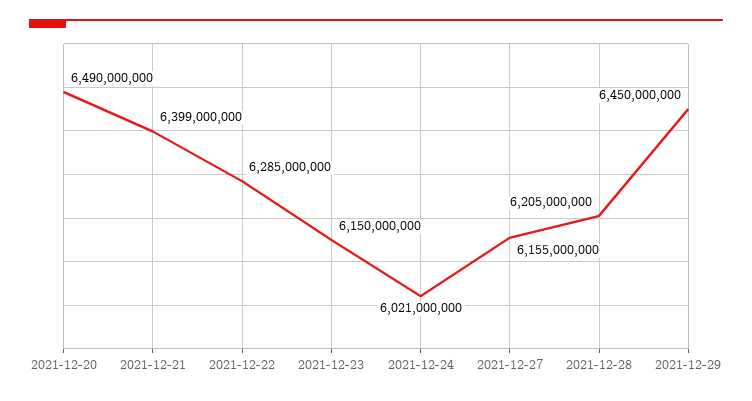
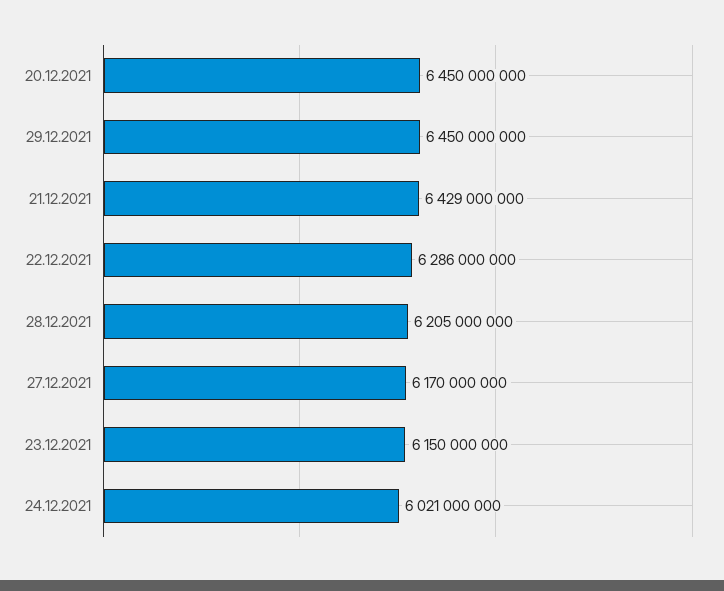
  {
-   "2021-12-20": 6490000000,
+   "2021-12-20": 6450000000,
-   "2021-12-21": 6399000000,
+   "2021-12-21": 6429000000,
-   "2021-12-22": 6285000000,
+   "2021-12-22": 6286000000,
    "2021-12-23": 6150000000,
    "2021-12-24": 6021000000,
-   "2021-12-27": 6155000000,
+   "2021-12-27": 6170000000,
    "2021-12-28": 6205000000,
    "2021-12-29": 6450000000
  }

